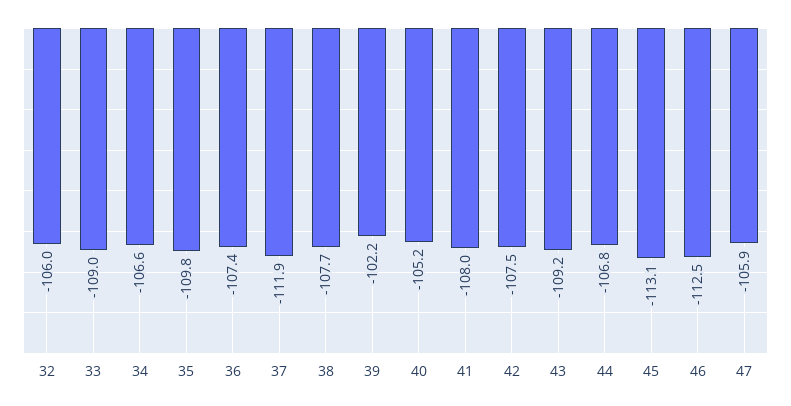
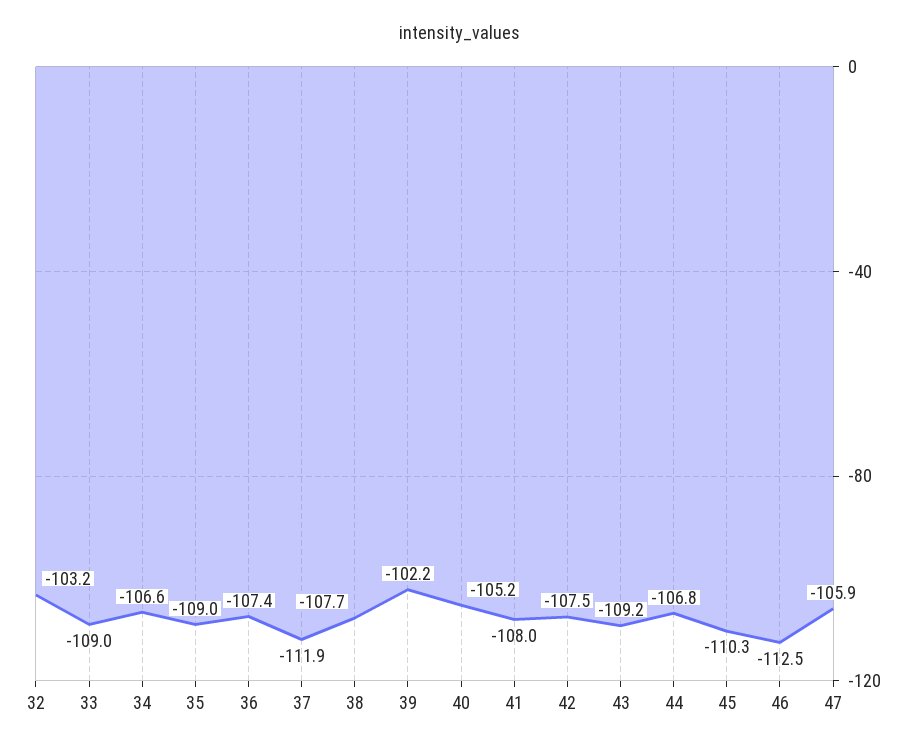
  {
-   "32": -106,
+   "32": -103.2,
    "33": -109,
    "34": -106.6,
-   "35": -109.8,
+   "35": -109,
    "36": -107.4,
    "37": -111.9,
    "38": -107.7,
    "39": -102.2,
    "40": -105.2,
    "41": -108,
    "42": -107.5,
    "43": -109.2,
    "44": -106.8,
-   "45": -113.1,
+   "45": -110.3,
    "46": -112.5,
    "47": -105.9
  }

